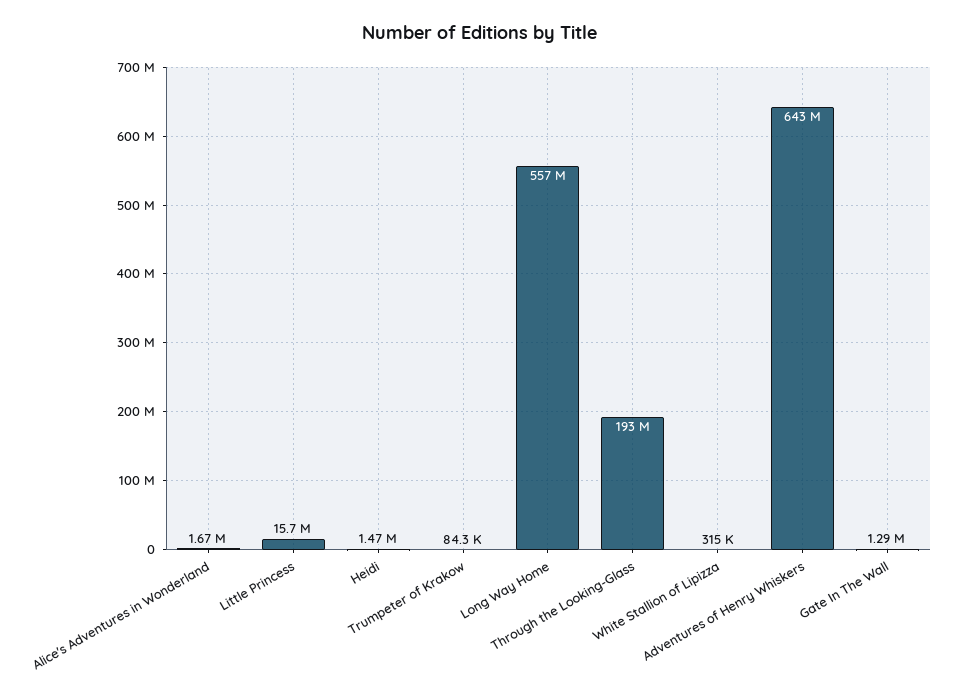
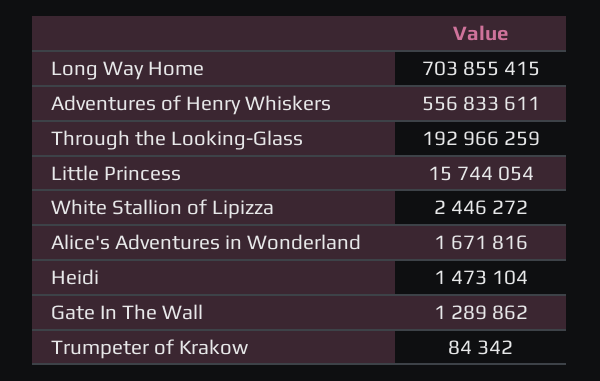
  {
    "Alice's Adventures in Wonderland": 1671816,
    "Little Princess": 15744054,
    "Heidi": 1473104,
    "Trumpeter of Krakow": 84342,
-   "Long Way Home": 557000000,
+   "Long Way Home": 703855415,
    "Through the Looking-Glass": 192966259,
-   "White Stallion of Lipizza": 315000,
+   "White Stallion of Lipizza": 2446272,
-   "Adventures of Henry Whiskers": 643000000,
+   "Adventures of Henry Whiskers": 556833611,
    "Gate In The Wall": 1289862
  }

